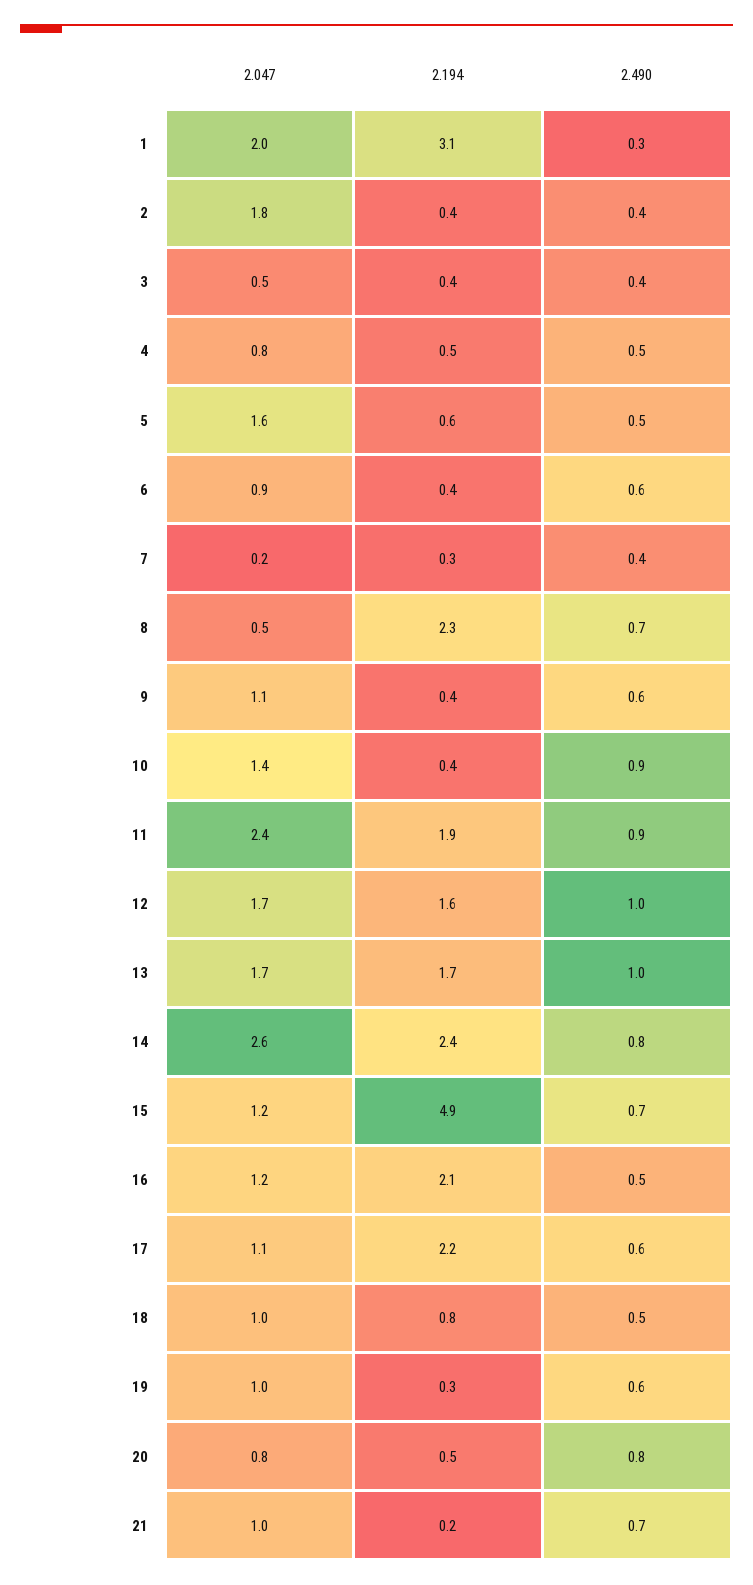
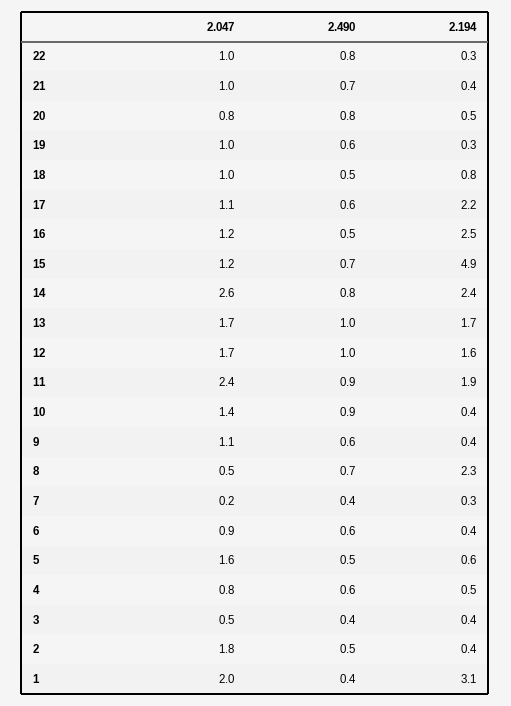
  {
    "2.047": {
      "1": 2,
      "2": 1.8,
      "3": 0.5,
      "4": 0.8,
      "5": 1.6,
      "6": 0.9,
      "7": 0.2,
      "8": 0.5,
      "9": 1.1,
      "10": 1.4,
      "11": 2.4,
      "12": 1.7,
      "13": 1.7,
      "14": 2.6,
      "15": 1.2,
      "16": 1.2,
      "17": 1.1,
      "18": 1,
      "19": 1,
      "20": 0.8,
-     "21": 1
+     "21": 1,
+     "22": 1
    },
    "2.194": {
      "1": 3.1,
      "2": 0.4,
      "3": 0.4,
      "4": 0.5,
      "5": 0.6,
      "6": 0.4,
      "7": 0.3,
      "8": 2.3,
      "9": 0.4,
      "10": 0.4,
      "11": 1.9,
      "12": 1.6,
      "13": 1.7,
      "14": 2.4,
      "15": 4.9,
-     "16": 2.1,
+     "16": 2.5,
      "17": 2.2,
      "18": 0.8,
      "19": 0.3,
      "20": 0.5,
-     "21": 0.2
+     "21": 0.4,
+     "22": 0.3
    },
    "2.490": {
-     "1": 0.3,
+     "1": 0.4,
-     "2": 0.4,
+     "2": 0.5,
      "3": 0.4,
-     "4": 0.5,
+     "4": 0.6,
      "5": 0.5,
      "6": 0.6,
      "7": 0.4,
      "8": 0.7,
      "9": 0.6,
      "10": 0.9,
      "11": 0.9,
      "12": 1,
      "13": 1,
      "14": 0.8,
      "15": 0.7,
      "16": 0.5,
      "17": 0.6,
      "18": 0.5,
      "19": 0.6,
      "20": 0.8,
-     "21": 0.7
+     "21": 0.7,
+     "22": 0.8
    }
  }

